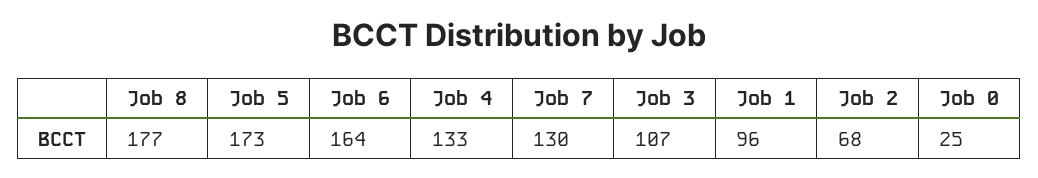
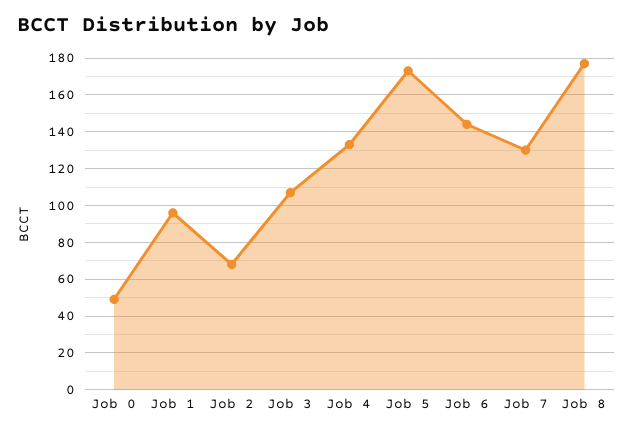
  {
    "Job 8": 177,
    "Job 5": 173,
-   "Job 6": 164,
+   "Job 6": 145,
    "Job 4": 133,
    "Job 7": 130,
    "Job 3": 107,
    "Job 1": 96,
    "Job 2": 68,
-   "Job 0": 25
+   "Job 0": 50
  }

